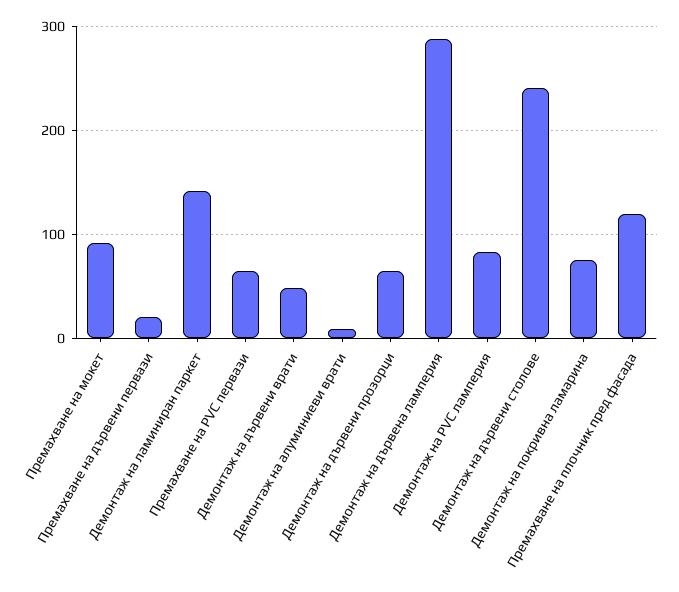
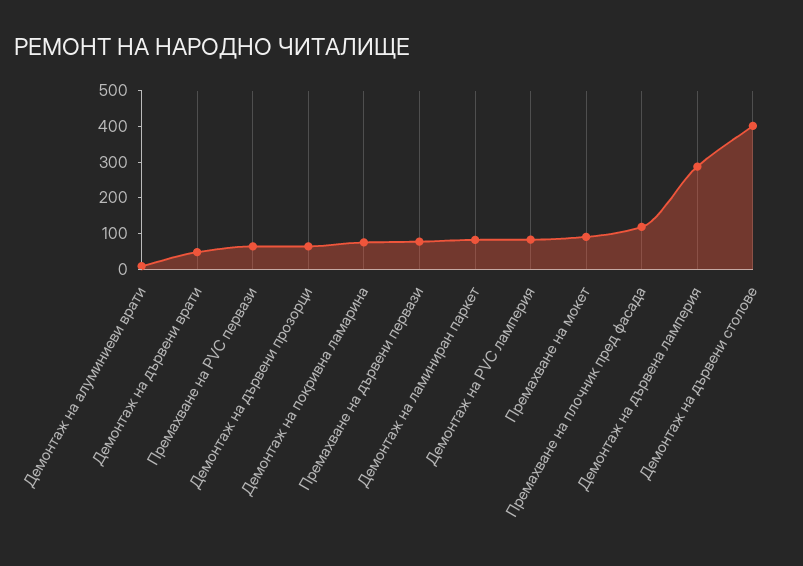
  {
    "Премахване на мокет": 90,
-   "Премахване на дървени первази": 20,
+   "Премахване на дървени первази": 75,
-   "Демонтаж на ламиниран паркет": 140,
+   "Демонтаж на ламиниран паркет": 75,
    "Премахване на PVC первази": 60,
    "Демонтаж на дървени врати": 50,
    "Демонтаж на алуминиеви врати": 10,
    "Демонтаж на дървени прозорци": 60,
    "Демонтаж на дървена ламперия": 290,
    "Демонтаж на PVC ламперия": 80,
-   "Демонтаж на дървени столове": 240,
+   "Демонтаж на дървени столове": 400,
    "Демонтаж на покривна ламарина": 80,
    "Премахване на плочник пред фасада": 120
  }

